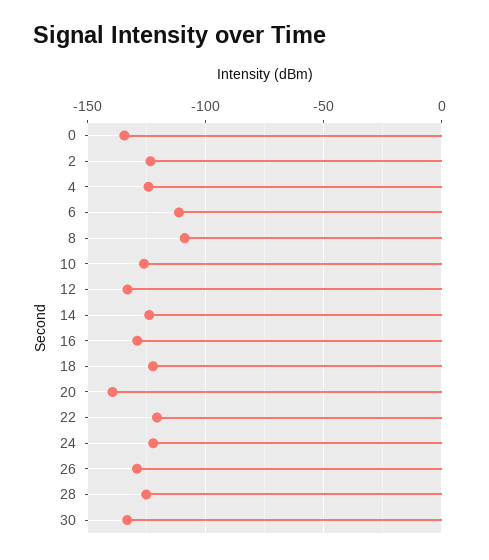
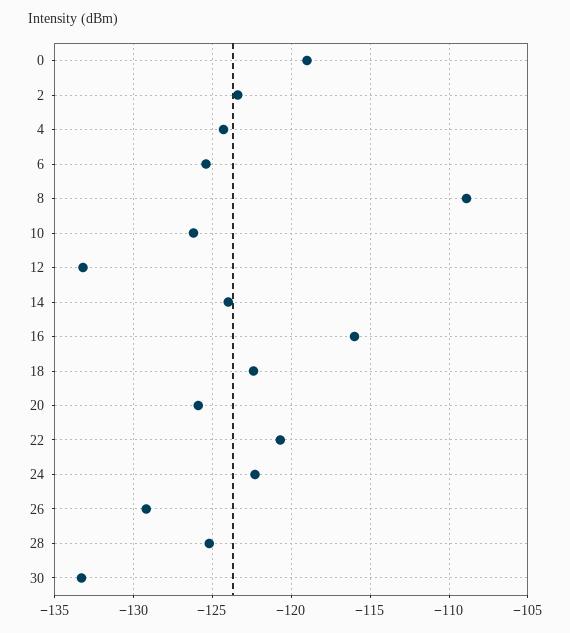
  {
-   "0": -135,
+   "0": -119,
    "2": -123.5,
    "4": -124.5,
-   "6": -110,
+   "6": -125.5,
    "8": -109,
    "10": -126,
    "12": -133,
    "14": -124,
-   "16": -130,
+   "16": -116,
    "18": -122.5,
-   "20": -140,
+   "20": -126,
    "22": -120.5,
    "24": -122.5,
    "26": -129,
    "28": -125,
    "30": -133.5
  }

